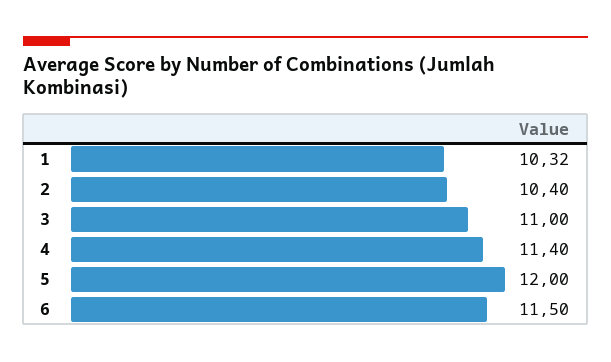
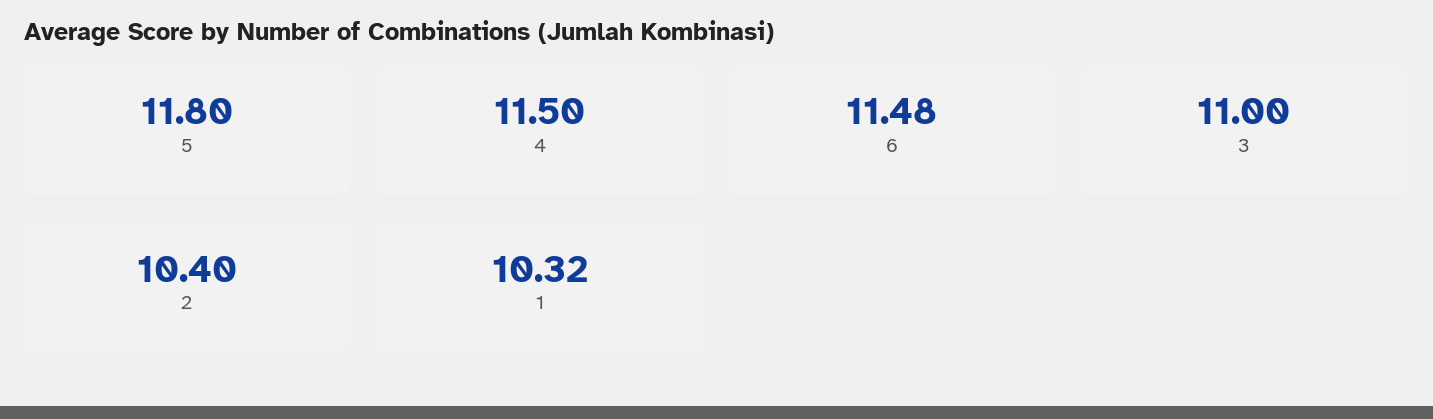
  {
    "1": 10.32,
    "2": 10.4,
    "3": 11,
-   "4": 11.4,
+   "4": 11.5,
-   "5": 12,
+   "5": 11.8,
-   "6": 11.5
+   "6": 11.48
  }

